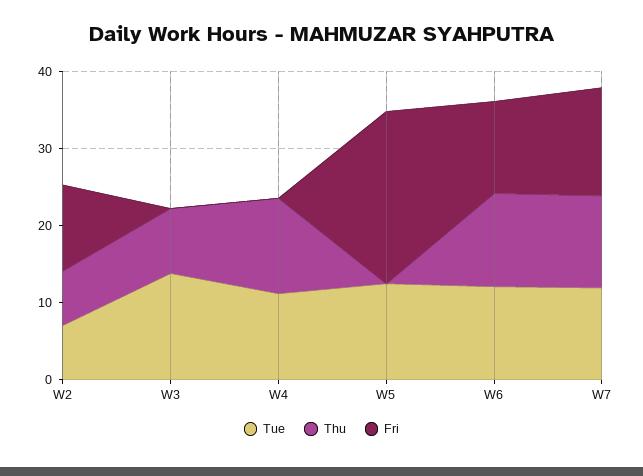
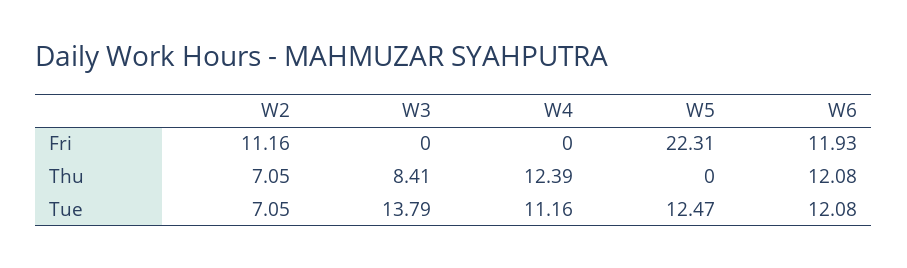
  {
    "Tue": {
      "W2": 7.05,
      "W3": 13.79,
      "W4": 11.16,
      "W5": 12.47,
-     "W6": 12.08,
+     "W6": 12.08
-     "W7": 12
    },
    "Thu": {
      "W2": 7.05,
      "W3": 8.41,
      "W4": 12.39,
      "W5": 0,
-     "W6": 12.08,
+     "W6": 12.08
-     "W7": 12
    },
    "Fri": {
      "W2": 11.16,
      "W3": 0,
      "W4": 0,
      "W5": 22.31,
-     "W6": 11.93,
+     "W6": 11.93
-     "W7": 14
    }
  }

